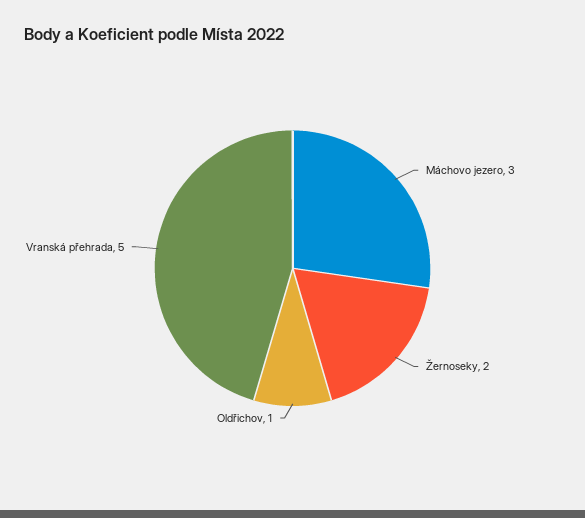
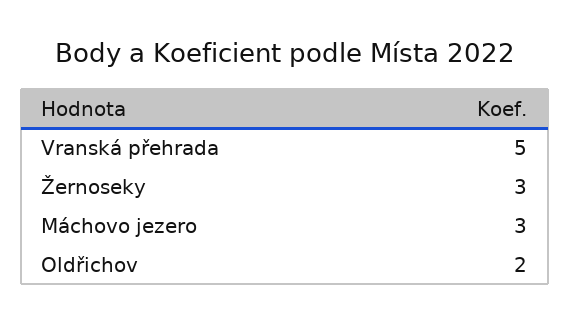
  {
    "Máchovo jezero": 3,
-   "Žernoseky": 2,
+   "Žernoseky": 3,
-   "Oldřichov": 1,
+   "Oldřichov": 2,
    "Vranská přehrada": 5
  }

